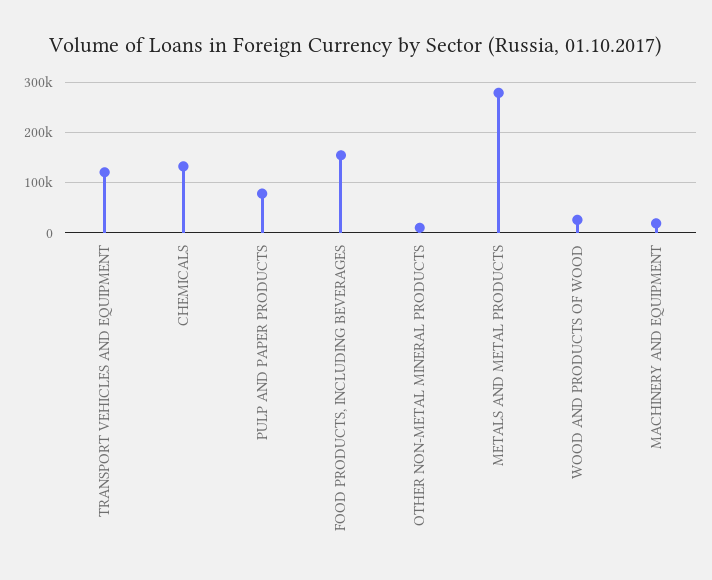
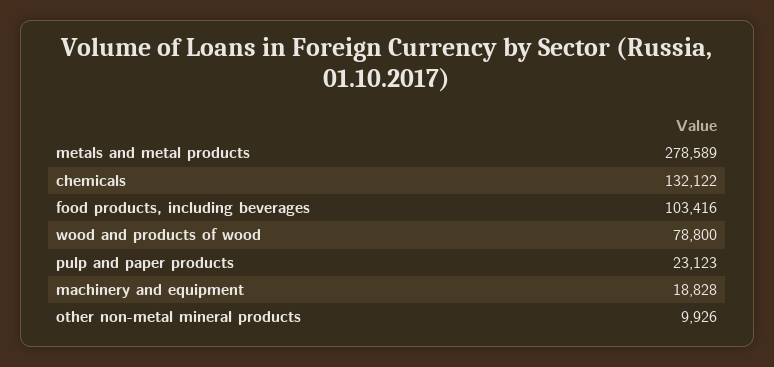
  {
-   "TRANSPORT VEHICLES AND EQUIPMENT": 120000,
    "CHEMICALS": 132122,
-   "PULP AND PAPER PRODUCTS": 80000,
+   "PULP AND PAPER PRODUCTS": 23123,
-   "FOOD PRODUCTS, INCLUDING BEVERAGES": 160000,
+   "FOOD PRODUCTS, INCLUDING BEVERAGES": 103416,
    "OTHER NON-METAL MINERAL PRODUCTS": 9926,
    "METALS AND METAL PRODUCTS": 278589,
-   "WOOD AND PRODUCTS OF WOOD": 20000,
+   "WOOD AND PRODUCTS OF WOOD": 78800,
    "MACHINERY AND EQUIPMENT": 18828
  }

